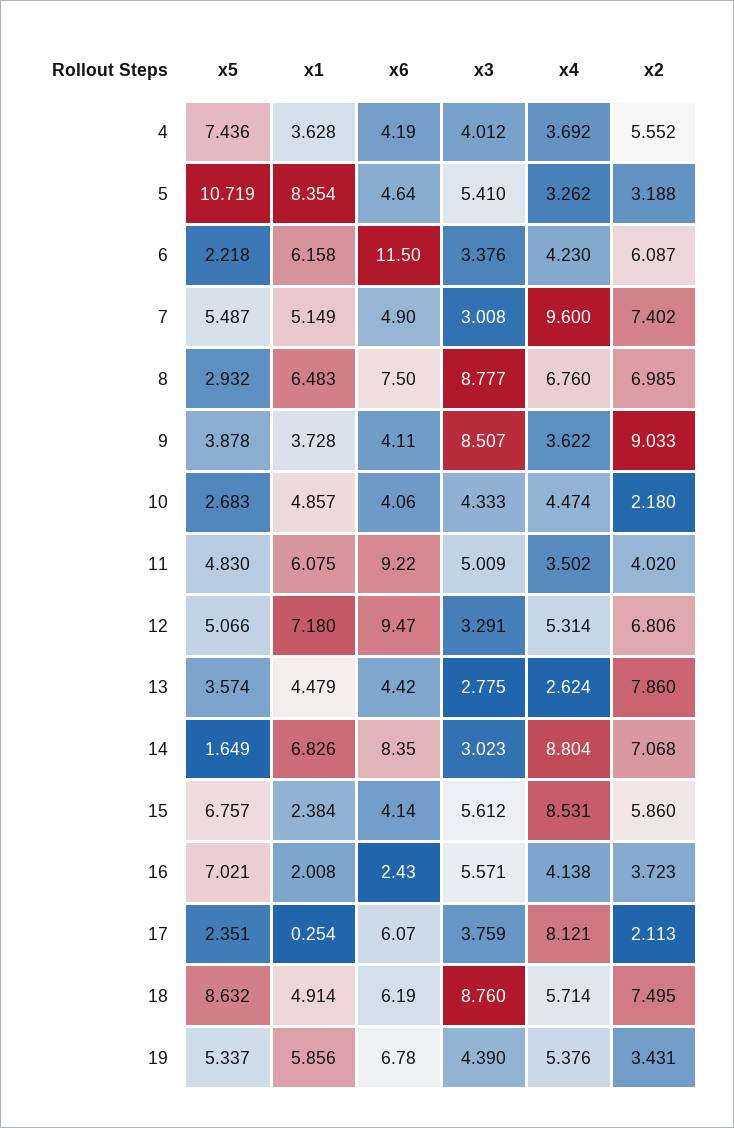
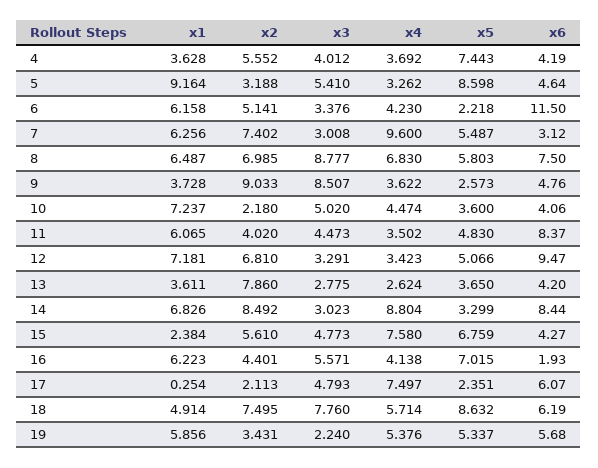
  {
    "x5": {
-     "4": 7.436,
+     "4": 7.443,
-     "5": 10.719,
+     "5": 8.598,
      "6": 2.218,
      "7": 5.487,
-     "8": 2.932,
+     "8": 5.803,
-     "9": 3.878,
+     "9": 2.573,
-     "10": 2.683,
+     "10": 3.6,
      "11": 4.83,
      "12": 5.066,
-     "13": 3.574,
+     "13": 3.65,
-     "14": 1.649,
+     "14": 3.299,
-     "15": 6.757,
+     "15": 6.759,
-     "16": 7.021,
+     "16": 7.015,
      "17": 2.351,
      "18": 8.632,
      "19": 5.337
    },
    "x1": {
      "4": 3.628,
-     "5": 8.354,
+     "5": 9.164,
      "6": 6.158,
-     "7": 5.149,
+     "7": 6.256,
-     "8": 6.483,
+     "8": 6.487,
      "9": 3.728,
-     "10": 4.857,
+     "10": 7.237,
-     "11": 6.075,
+     "11": 6.065,
-     "12": 7.18,
+     "12": 7.181,
-     "13": 4.479,
+     "13": 3.611,
      "14": 6.826,
      "15": 2.384,
-     "16": 2.008,
+     "16": 6.223,
      "17": 0.254,
      "18": 4.914,
      "19": 5.856
    },
    "x6": {
      "4": 4.19,
      "5": 4.64,
      "6": 11.5,
-     "7": 4.9,
+     "7": 3.12,
      "8": 7.5,
-     "9": 4.11,
+     "9": 4.76,
      "10": 4.06,
-     "11": 9.22,
+     "11": 8.37,
      "12": 9.47,
-     "13": 4.42,
+     "13": 4.2,
-     "14": 8.35,
+     "14": 8.44,
-     "15": 4.14,
+     "15": 4.27,
-     "16": 2.43,
+     "16": 1.93,
      "17": 6.07,
      "18": 6.19,
-     "19": 6.78
+     "19": 5.68
    },
    "x3": {
      "4": 4.012,
      "5": 5.41,
      "6": 3.376,
      "7": 3.008,
      "8": 8.777,
      "9": 8.507,
-     "10": 4.333,
+     "10": 5.02,
-     "11": 5.009,
+     "11": 4.473,
      "12": 3.291,
      "13": 2.775,
      "14": 3.023,
-     "15": 5.612,
+     "15": 4.773,
      "16": 5.571,
-     "17": 3.759,
+     "17": 4.793,
-     "18": 8.76,
+     "18": 7.76,
-     "19": 4.39
+     "19": 2.24
    },
    "x4": {
      "4": 3.692,
      "5": 3.262,
      "6": 4.23,
      "7": 9.6,
-     "8": 6.76,
+     "8": 6.83,
      "9": 3.622,
      "10": 4.474,
      "11": 3.502,
-     "12": 5.314,
+     "12": 3.423,
      "13": 2.624,
      "14": 8.804,
-     "15": 8.531,
+     "15": 7.58,
      "16": 4.138,
-     "17": 8.121,
+     "17": 7.497,
      "18": 5.714,
      "19": 5.376
    },
    "x2": {
      "4": 5.552,
      "5": 3.188,
-     "6": 6.087,
+     "6": 5.141,
      "7": 7.402,
      "8": 6.985,
      "9": 9.033,
      "10": 2.18,
      "11": 4.02,
-     "12": 6.806,
+     "12": 6.81,
      "13": 7.86,
-     "14": 7.068,
+     "14": 8.492,
-     "15": 5.86,
+     "15": 5.61,
-     "16": 3.723,
+     "16": 4.401,
      "17": 2.113,
      "18": 7.495,
      "19": 3.431
    }
  }

